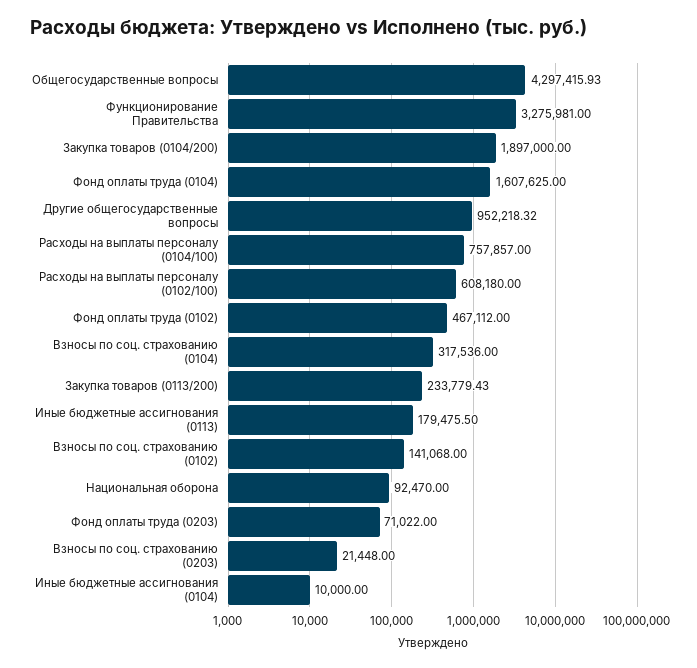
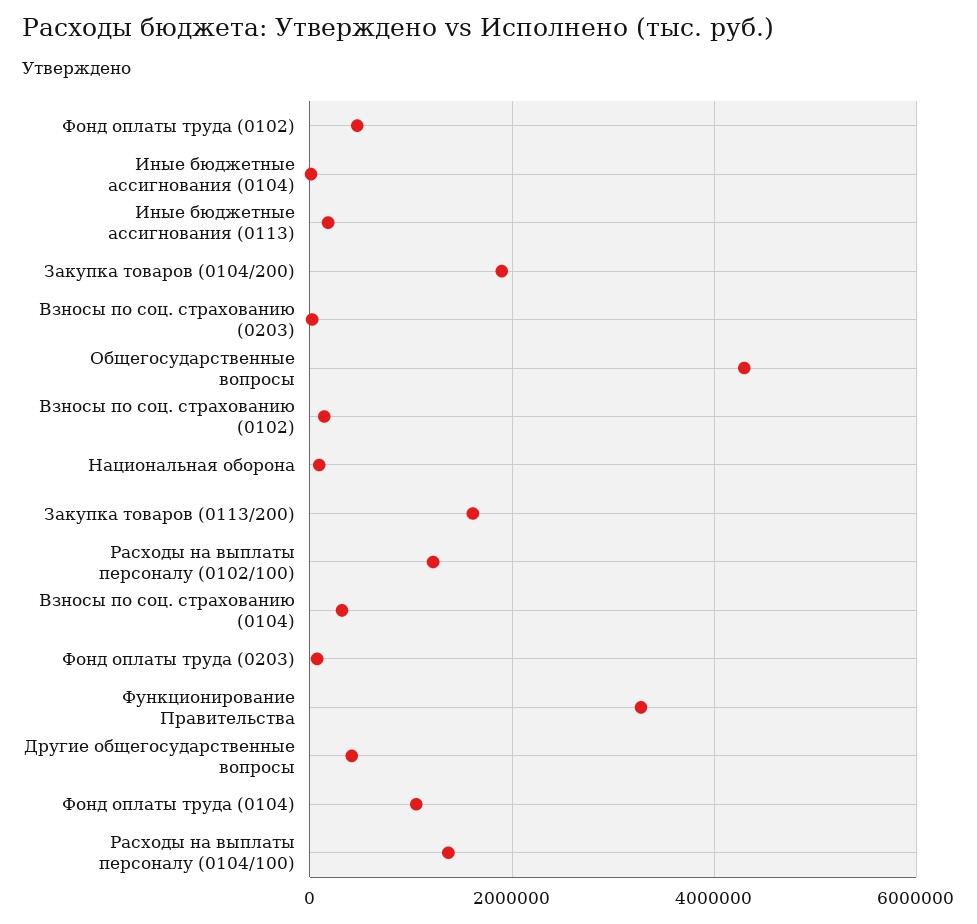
  {
    "Общегосударственные вопросы": 4297415.93,
    "Функционирование Правительства": 3275981,
    "Закупка товаров (0104/200)": 1897000,
-   "Фонд оплаты труда (0104)": 1607625,
+   "Фонд оплаты труда (0104)": 1000000,
-   "Другие общегосударственные вопросы": 952218.32,
+   "Другие общегосударственные вопросы": 400000,
-   "Расходы на выплаты персоналу (0104/100)": 757857,
+   "Расходы на выплаты персоналу (0104/100)": 1400000,
-   "Расходы на выплаты персоналу (0102/100)": 608180,
+   "Расходы на выплаты персоналу (0102/100)": 1200000,
    "Фонд оплаты труда (0102)": 467112,
    "Взносы по соц. страхованию (0104)": 317536,
-   "Закупка товаров (0113/200)": 233779.43,
+   "Закупка товаров (0113/200)": 1600000,
    "Иные бюджетные ассигнования (0113)": 179475.5,
    "Взносы по соц. страхованию (0102)": 141068,
    "Национальная оборона": 92470,
    "Фонд оплаты труда (0203)": 71022,
    "Взносы по соц. страхованию (0203)": 21448,
    "Иные бюджетные ассигнования (0104)": 10000
  }

